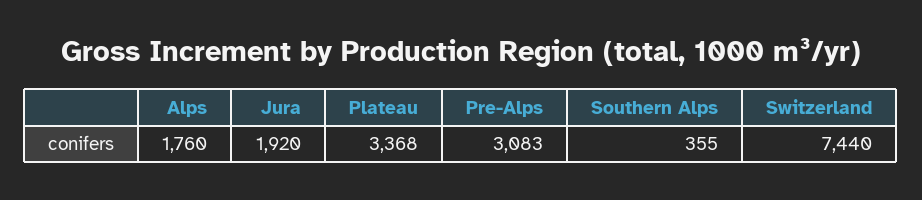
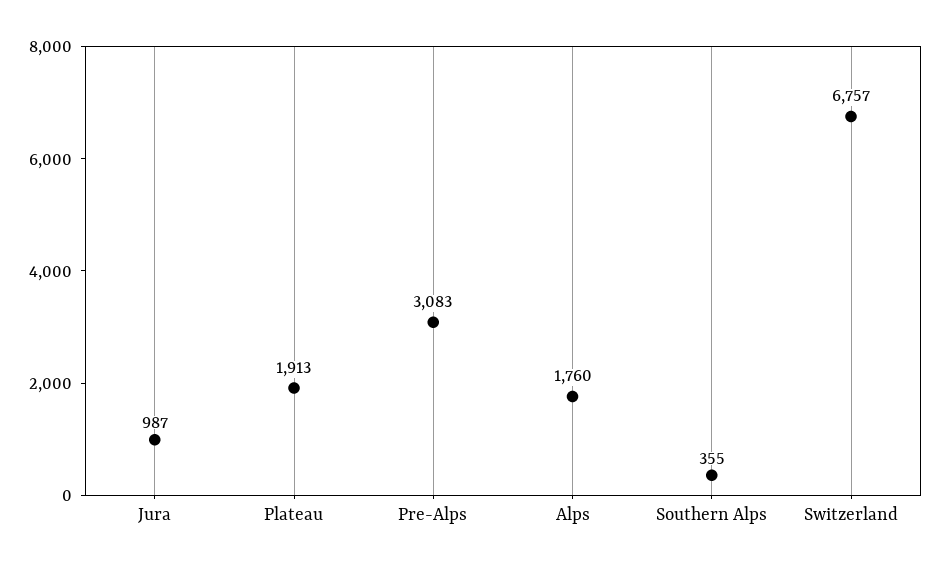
  {
    "Alps": 1760,
-   "Jura": 1920,
+   "Jura": 987,
-   "Plateau": 3368,
+   "Plateau": 1913,
    "Pre-Alps": 3083,
    "Southern Alps": 355,
-   "Switzerland": 7440
+   "Switzerland": 6757
  }

